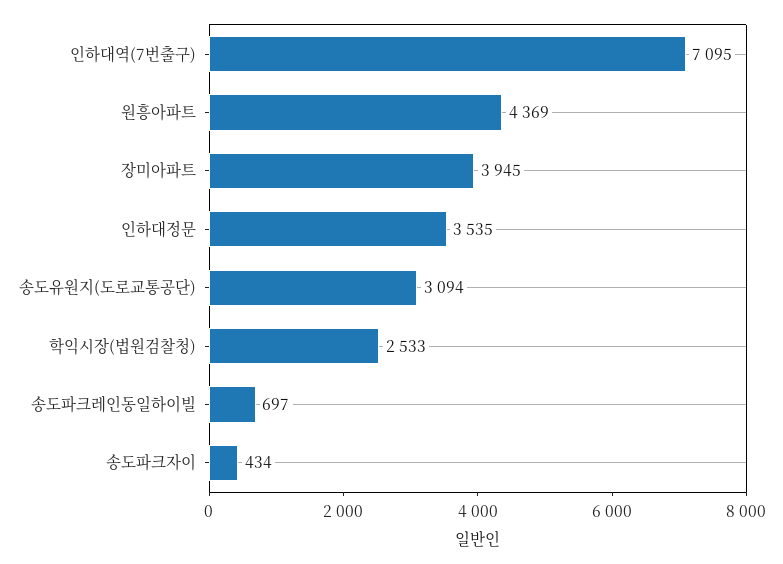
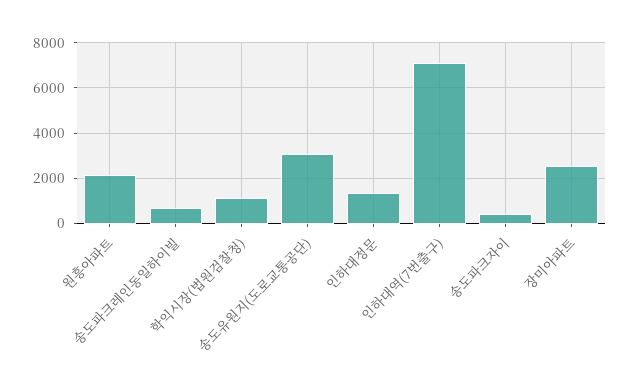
  {
    "인하대역(7번출구)": 7095,
-   "원흥아파트": 4369,
+   "원흥아파트": 2000,
-   "장미아파트": 3945,
+   "장미아파트": 2500,
-   "인하대정문": 3535,
+   "인하대정문": 1500,
    "송도유원지(도로교통공단)": 3094,
-   "학익시장(법원검찰청)": 2533,
+   "학익시장(법원검찰청)": 1000,
    "송도파크레인동일하이빌": 697,
    "송도파크자이": 434
  }

